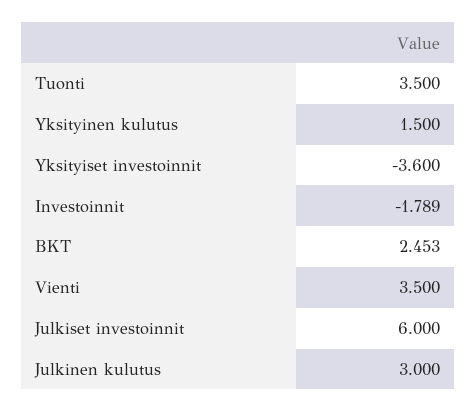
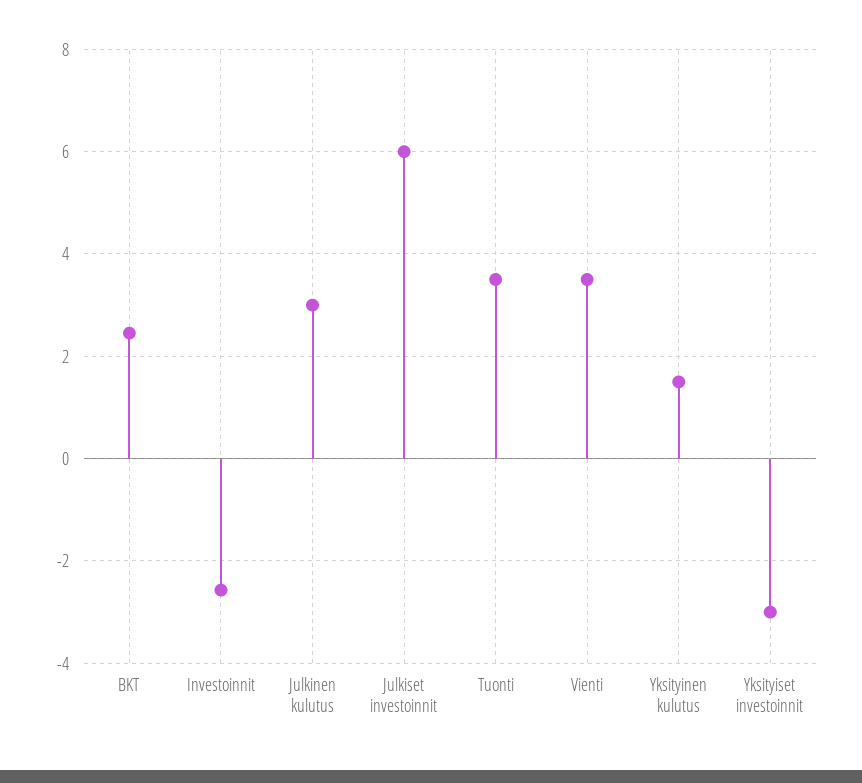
  {
    "Tuonti": 3.5,
    "Yksityinen kulutus": 1.5,
-   "Yksityiset investoinnit": -3.6,
+   "Yksityiset investoinnit": -3,
-   "Investoinnit": -1.789,
+   "Investoinnit": -2.6,
    "BKT": 2.453,
    "Vienti": 3.5,
    "Julkiset investoinnit": 6,
    "Julkinen kulutus": 3
  }

